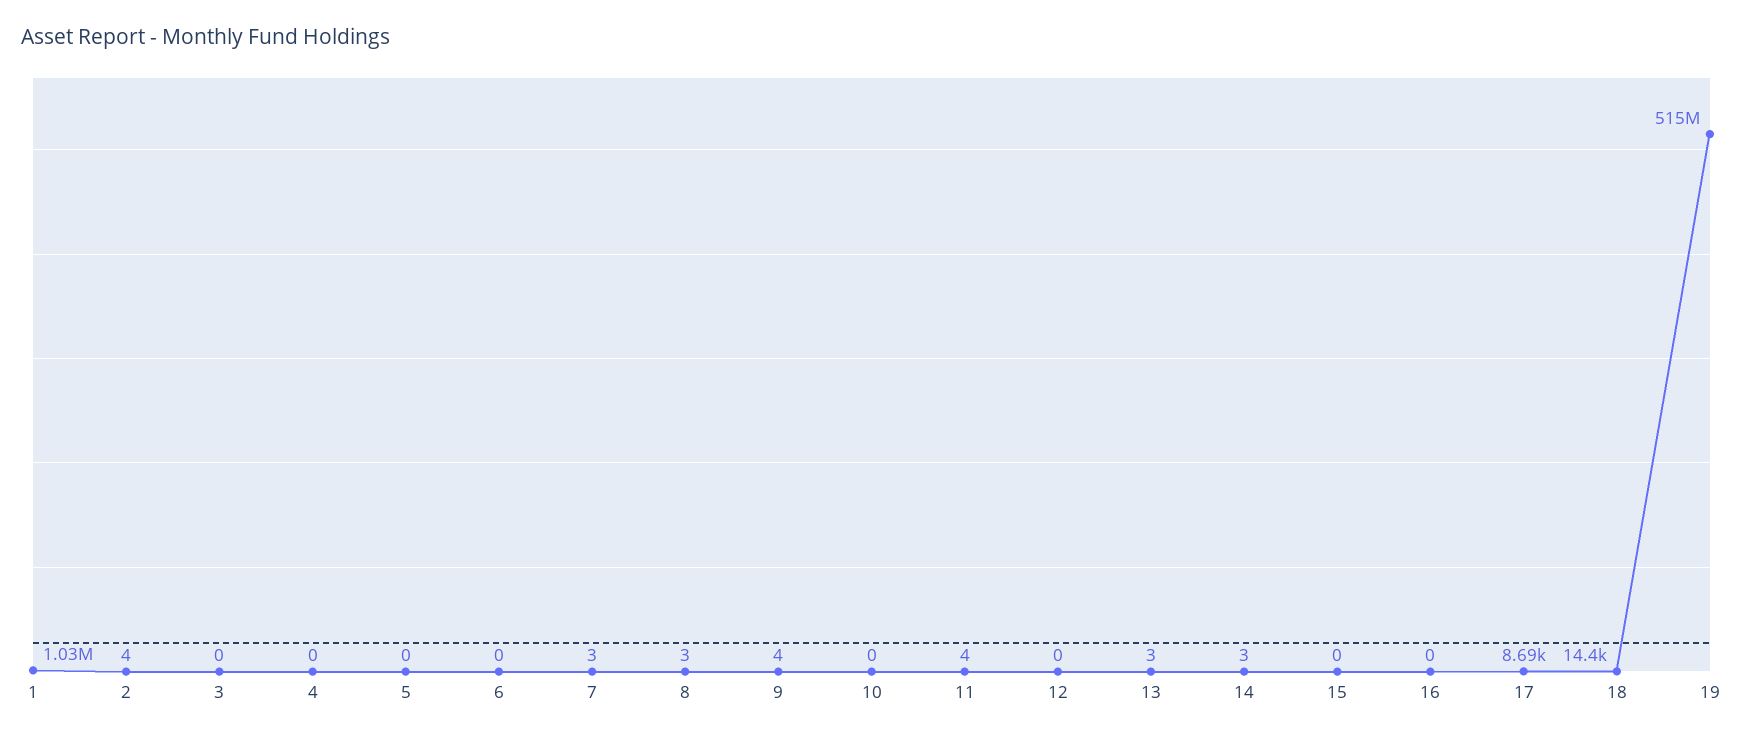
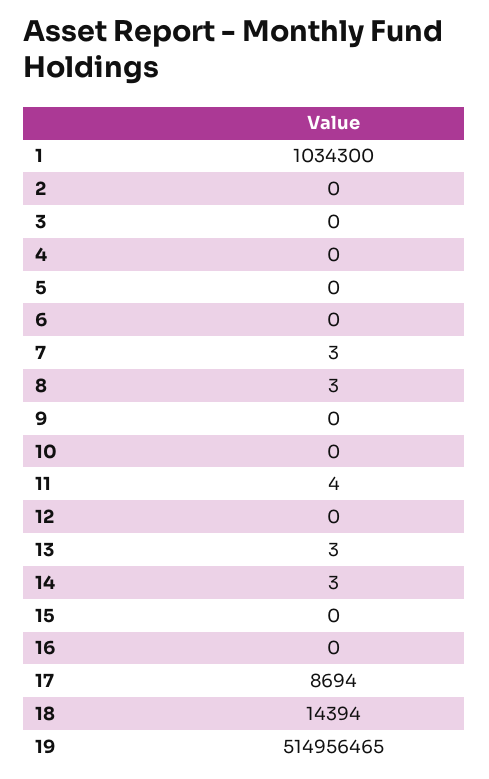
  {
    "1": 1034300,
-   "2": 4,
+   "2": 0,
    "3": 0,
    "4": 0,
    "5": 0,
    "6": 0,
    "7": 3,
    "8": 3,
-   "9": 4,
+   "9": 0,
    "10": 0,
    "11": 4,
    "12": 0,
    "13": 3,
    "14": 3,
    "15": 0,
    "16": 0,
    "17": 8694,
    "18": 14394,
    "19": 514956465
  }

